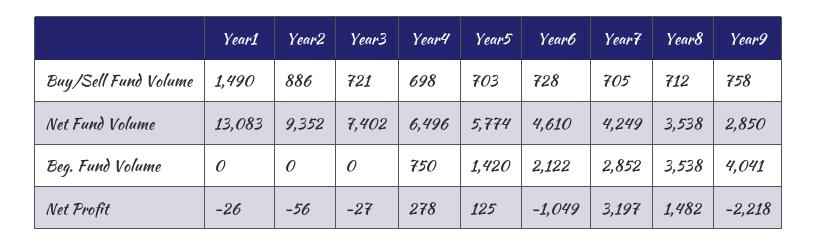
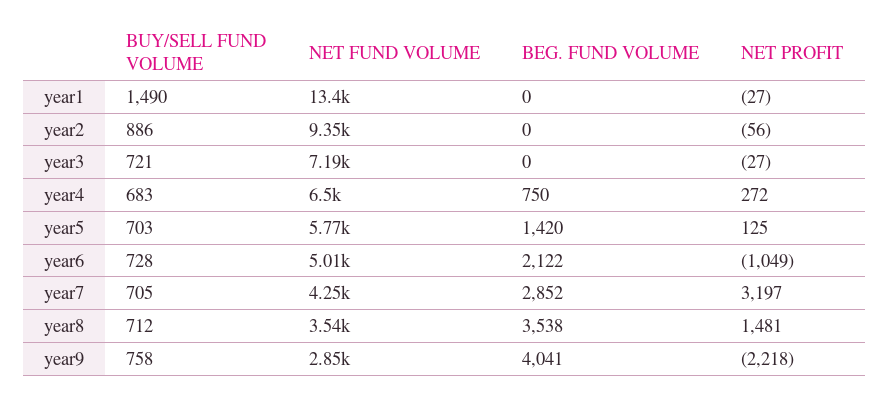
  {
    "Year1": {
      "Buy/Sell Fund Volume": 1490,
-     "Net Fund Volume": 13083,
+     "Net Fund Volume": 13400,
      "Beg. Fund Volume": 0,
-     "Net Profit": -26
+     "Net Profit": -27
    },
    "Year2": {
      "Buy/Sell Fund Volume": 886,
      "Net Fund Volume": 9352,
      "Beg. Fund Volume": 0,
      "Net Profit": -56
    },
    "Year3": {
      "Buy/Sell Fund Volume": 721,
-     "Net Fund Volume": 7402,
+     "Net Fund Volume": 7190,
      "Beg. Fund Volume": 0,
      "Net Profit": -27
    },
    "Year4": {
-     "Buy/Sell Fund Volume": 698,
+     "Buy/Sell Fund Volume": 683,
      "Net Fund Volume": 6496,
      "Beg. Fund Volume": 750,
-     "Net Profit": 278
+     "Net Profit": 272
    },
    "Year5": {
      "Buy/Sell Fund Volume": 703,
      "Net Fund Volume": 5774,
      "Beg. Fund Volume": 1420,
      "Net Profit": 125
    },
    "Year6": {
      "Buy/Sell Fund Volume": 728,
-     "Net Fund Volume": 4610,
+     "Net Fund Volume": 5010,
      "Beg. Fund Volume": 2122,
      "Net Profit": -1049
    },
    "Year7": {
      "Buy/Sell Fund Volume": 705,
      "Net Fund Volume": 4249,
      "Beg. Fund Volume": 2852,
      "Net Profit": 3197
    },
    "Year8": {
      "Buy/Sell Fund Volume": 712,
      "Net Fund Volume": 3538,
      "Beg. Fund Volume": 3538,
-     "Net Profit": 1482
+     "Net Profit": 1481
    },
    "Year9": {
      "Buy/Sell Fund Volume": 758,
      "Net Fund Volume": 2850,
      "Beg. Fund Volume": 4041,
      "Net Profit": -2218
    }
  }

